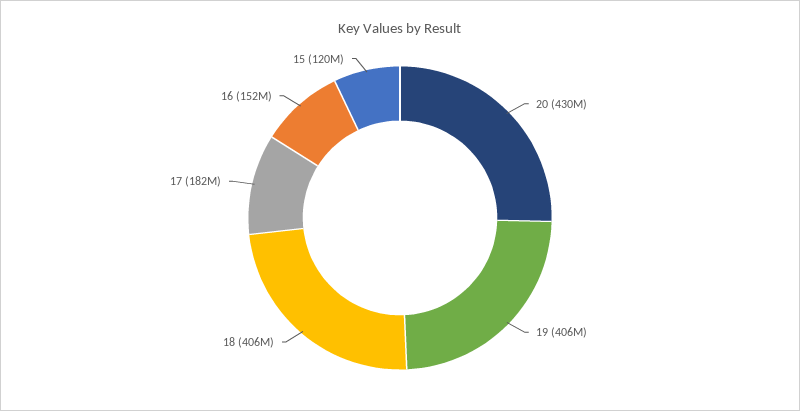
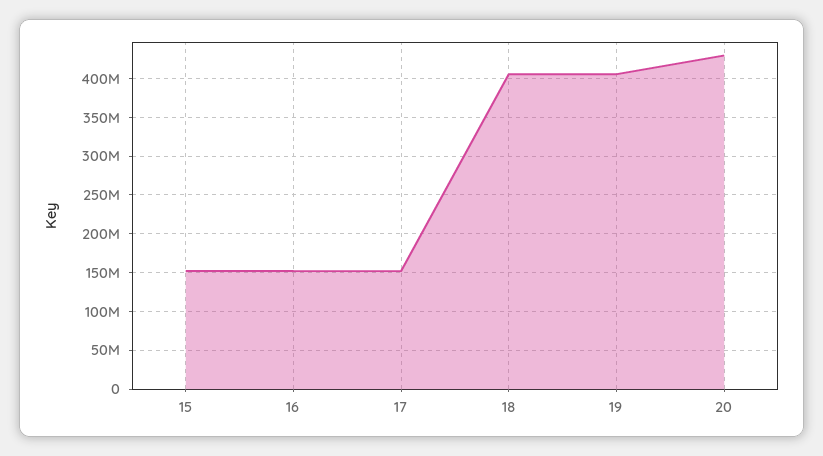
  {
    "20": 430000000,
    "19": 406000000,
    "18": 406000000,
-   "17": 182000000,
+   "17": 150000000,
    "16": 152000000,
-   "15": 120000000
+   "15": 150000000
  }

